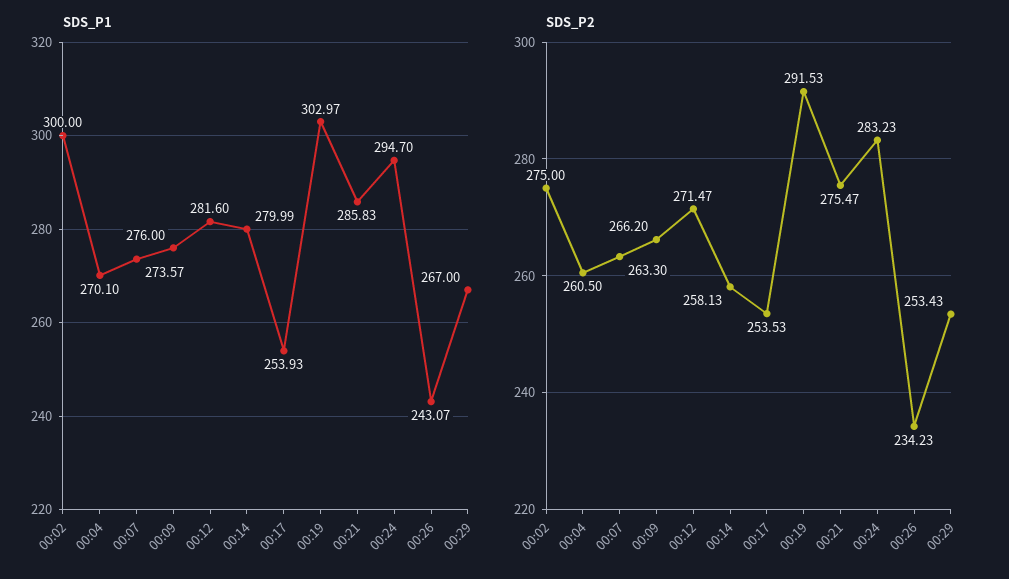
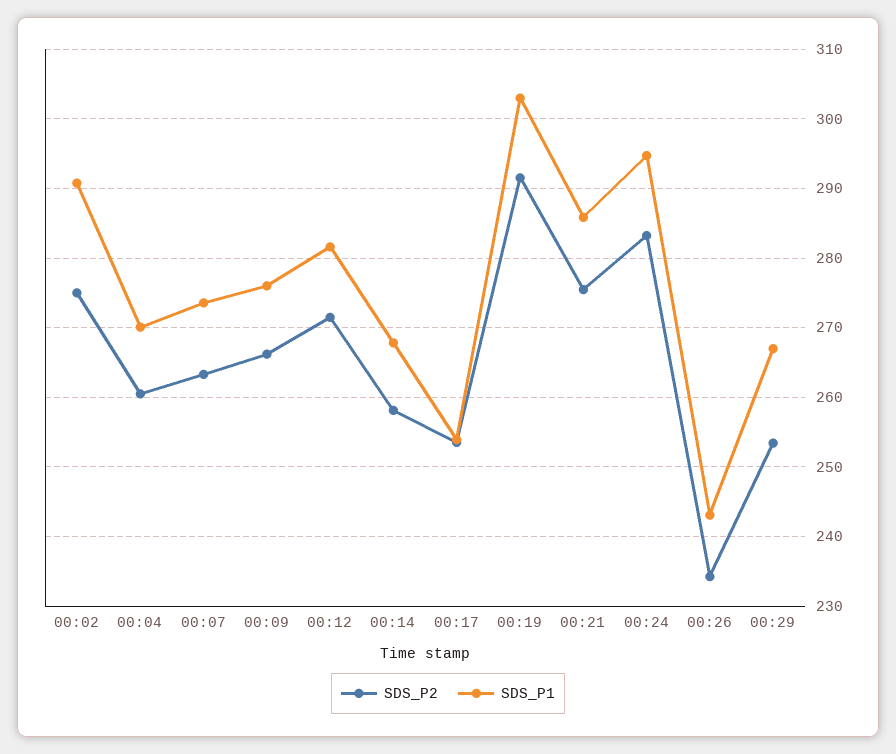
  {
    "SDS_P1": {
-     "00:02": 300,
+     "00:02": 291,
      "00:04": 270.1,
      "00:07": 273.57,
      "00:09": 276,
      "00:12": 281.6,
-     "00:14": 279.99,
+     "00:14": 268,
      "00:17": 253.93,
      "00:19": 302.97,
      "00:21": 285.83,
      "00:24": 294.7,
      "00:26": 243.07,
      "00:29": 267
    },
    "SDS_P2": {
      "00:02": 275,
      "00:04": 260.5,
      "00:07": 263.3,
      "00:09": 266.2,
      "00:12": 271.47,
      "00:14": 258.13,
      "00:17": 253.53,
      "00:19": 291.53,
      "00:21": 275.47,
      "00:24": 283.23,
      "00:26": 234.23,
      "00:29": 253.43
    }
  }

